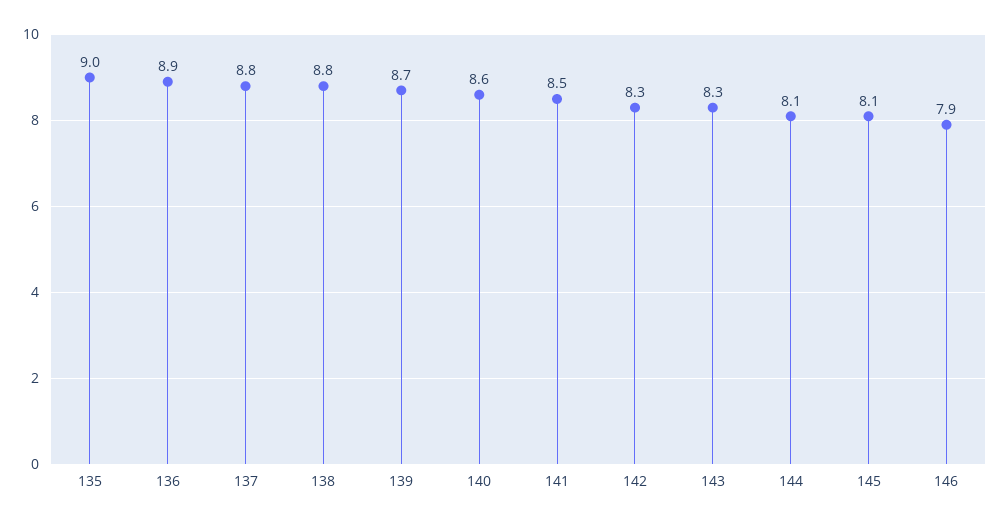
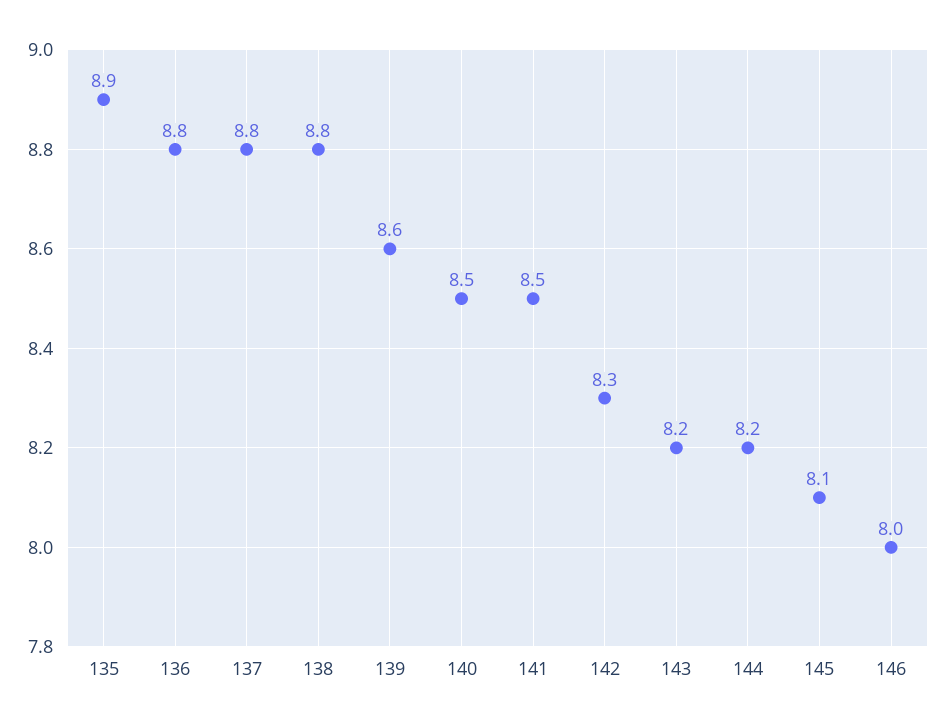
  {
-   "135": 9,
+   "135": 8.9,
-   "136": 8.9,
+   "136": 8.8,
    "137": 8.8,
    "138": 8.8,
-   "139": 8.7,
+   "139": 8.6,
-   "140": 8.6,
+   "140": 8.5,
    "141": 8.5,
    "142": 8.3,
-   "143": 8.3,
+   "143": 8.2,
-   "144": 8.1,
+   "144": 8.2,
    "145": 8.1,
-   "146": 7.9
+   "146": 8
  }

